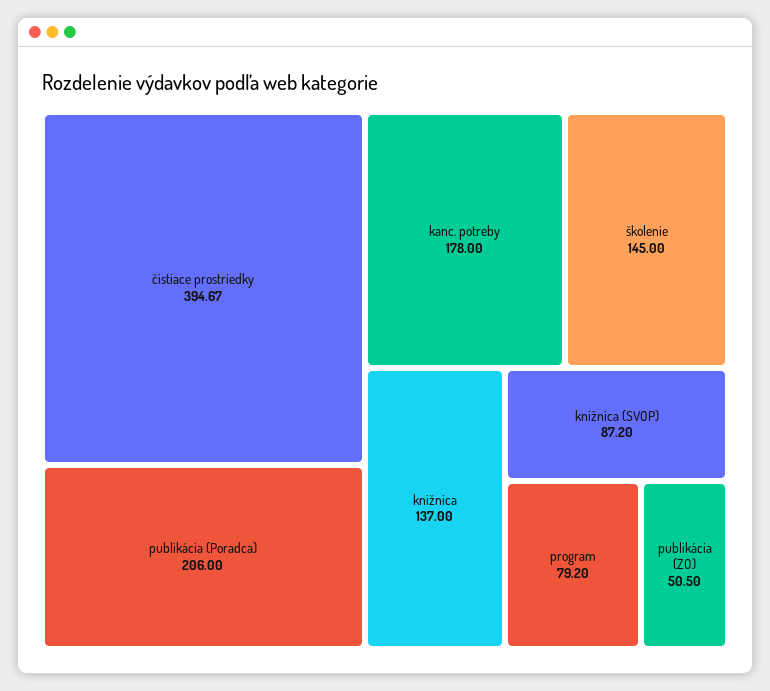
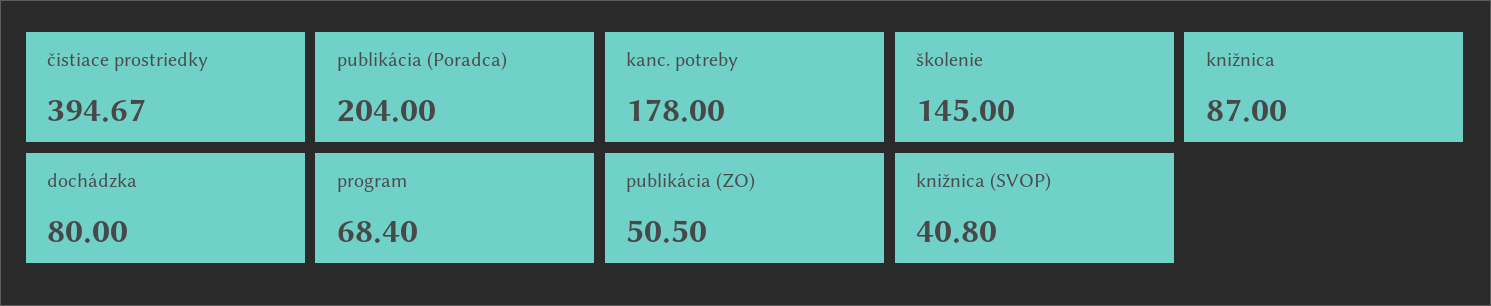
  {
    "čistiace prostriedky": 394.67,
-   "publikácia (Poradca)": 206,
+   "publikácia (Poradca)": 204,
    "kanc. potreby": 178,
    "školenie": 145,
-   "knižnica": 137,
+   "knižnica": 87,
-   "knižnica (SVOP)": 87.2,
+   "knižnica (SVOP)": 40.8,
-   "program": 79.2,
+   "program": 68.4,
-   "publikácia (ZO)": 50.5
+   "publikácia (ZO)": 50.5,
+   "dochádzka": 80
  }

